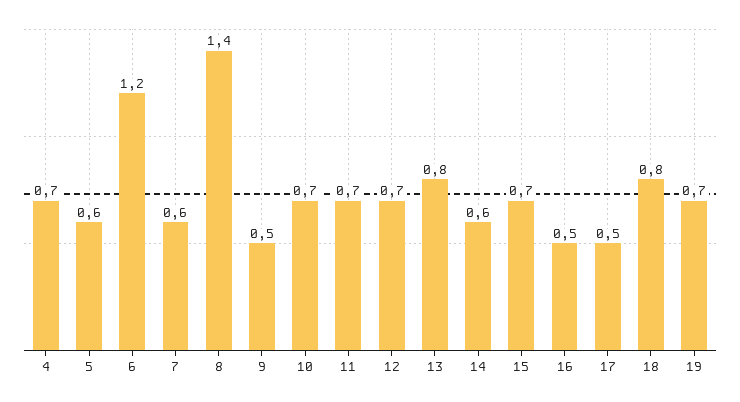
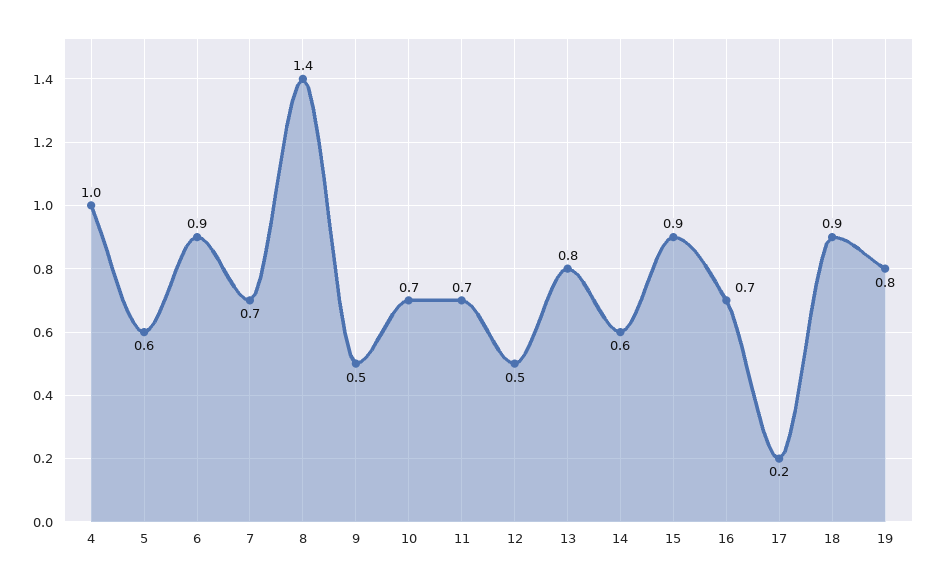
  {
-   "4": 0.7,
+   "4": 1,
    "5": 0.6,
-   "6": 1.2,
+   "6": 0.9,
-   "7": 0.6,
+   "7": 0.7,
    "8": 1.4,
    "9": 0.5,
    "10": 0.7,
    "11": 0.7,
-   "12": 0.7,
+   "12": 0.5,
    "13": 0.8,
    "14": 0.6,
-   "15": 0.7,
+   "15": 0.9,
-   "16": 0.5,
+   "16": 0.7,
-   "17": 0.5,
+   "17": 0.2,
-   "18": 0.8,
+   "18": 0.9,
-   "19": 0.7
+   "19": 0.8
  }

